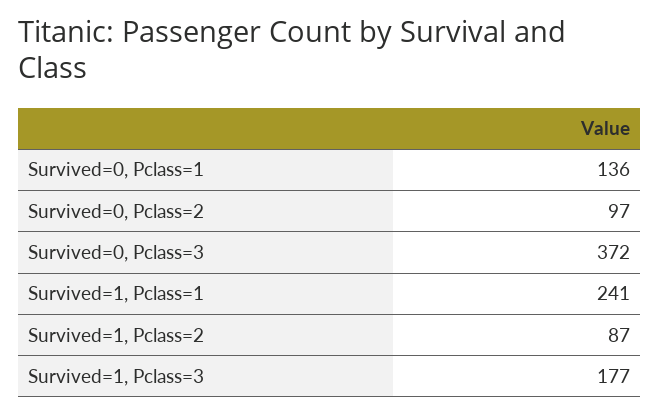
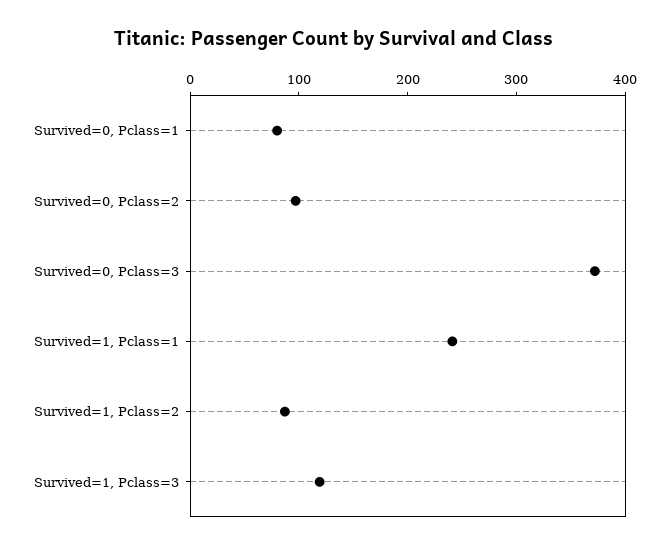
  {
-   "Survived=0, Pclass=1": 136,
+   "Survived=0, Pclass=1": 80,
    "Survived=0, Pclass=2": 97,
    "Survived=0, Pclass=3": 372,
    "Survived=1, Pclass=1": 241,
    "Survived=1, Pclass=2": 87,
-   "Survived=1, Pclass=3": 177
+   "Survived=1, Pclass=3": 120
  }

